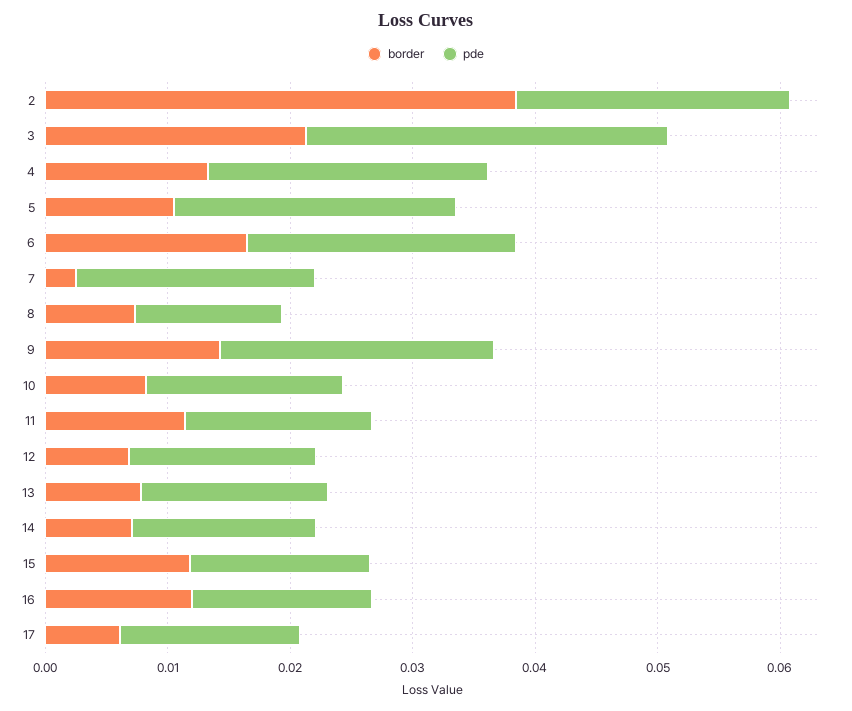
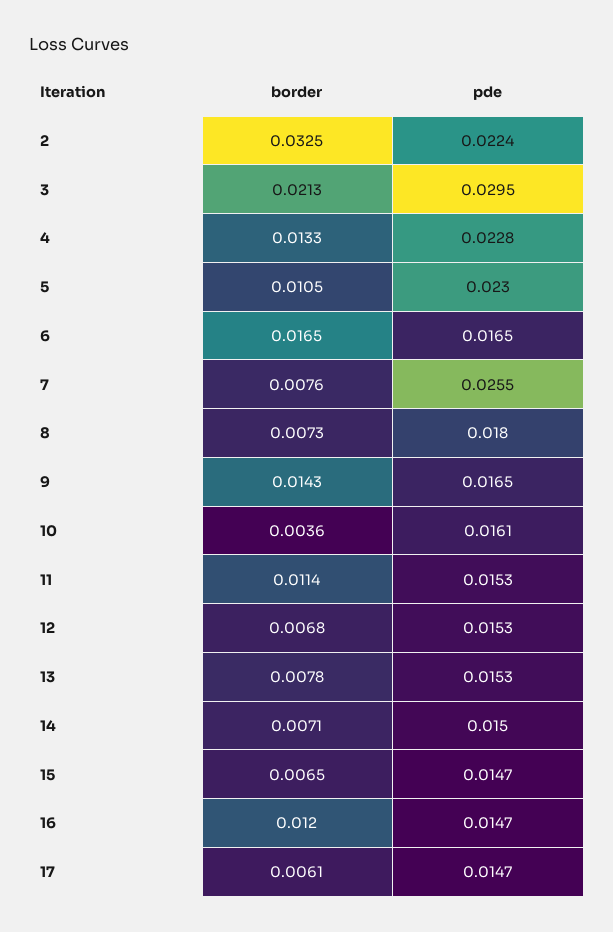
  {
    "border": {
-     "2": 0.038,
+     "2": 0.0325,
      "3": 0.0213,
      "4": 0.0133,
      "5": 0.0105,
      "6": 0.0165,
-     "7": 0.002,
+     "7": 0.0076,
      "8": 0.0073,
      "9": 0.0143,
-     "10": 0.008,
+     "10": 0.0036,
      "11": 0.0114,
      "12": 0.0068,
      "13": 0.0078,
      "14": 0.0071,
-     "15": 0.012,
+     "15": 0.0065,
      "16": 0.012,
      "17": 0.0061
    },
    "pde": {
      "2": 0.0224,
      "3": 0.0295,
      "4": 0.0228,
      "5": 0.023,
-     "6": 0.022,
+     "6": 0.0165,
-     "7": 0.02,
+     "7": 0.0255,
-     "8": 0.012,
+     "8": 0.018,
-     "9": 0.022,
+     "9": 0.0165,
      "10": 0.0161,
      "11": 0.0153,
      "12": 0.0153,
      "13": 0.0153,
      "14": 0.015,
      "15": 0.0147,
      "16": 0.0147,
      "17": 0.0147
    }
  }

